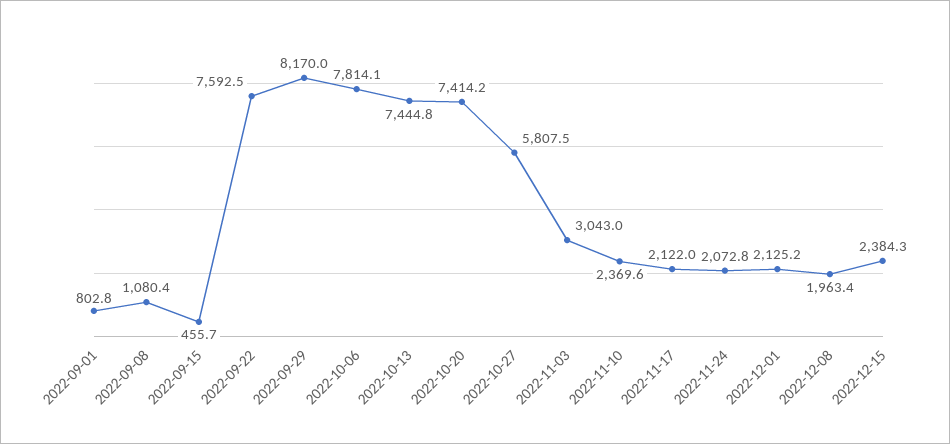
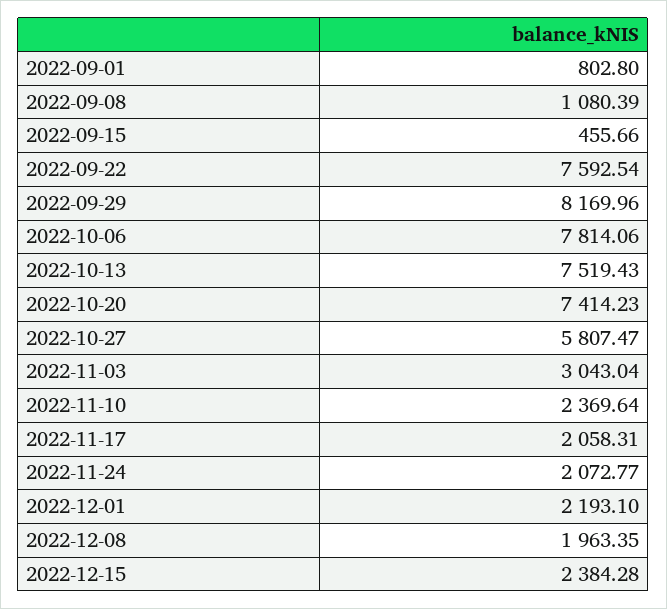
  {
    "2022-09-01": 802.8,
    "2022-09-08": 1080.39,
    "2022-09-15": 455.66,
    "2022-09-22": 7592.54,
    "2022-09-29": 8169.96,
    "2022-10-06": 7814.06,
-   "2022-10-13": 7444.8,
+   "2022-10-13": 7519.43,
    "2022-10-20": 7414.23,
    "2022-10-27": 5807.47,
    "2022-11-03": 3043.04,
    "2022-11-10": 2369.64,
-   "2022-11-17": 2122,
+   "2022-11-17": 2058.31,
    "2022-11-24": 2072.77,
-   "2022-12-01": 2125.2,
+   "2022-12-01": 2193.1,
    "2022-12-08": 1963.35,
    "2022-12-15": 2384.28
  }

